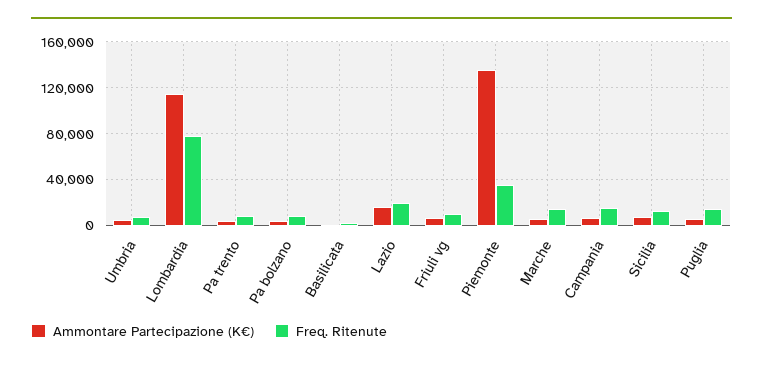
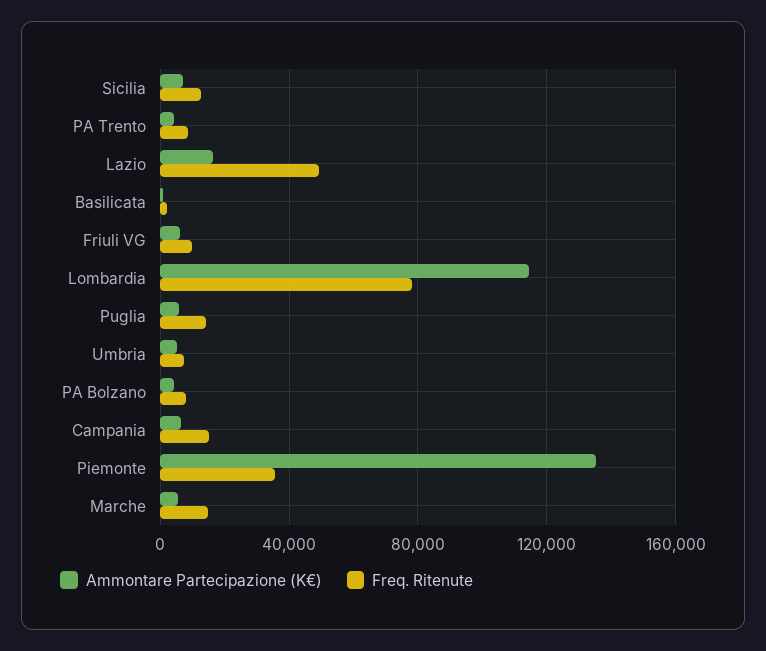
  {
    "Ammontare Partecipazione (K€)": {
      "Umbria": 5000,
      "Lombardia": 115000,
      "Pa trento": 5000,
      "Pa bolzano": 5000,
      "Basilicata": 0,
      "Lazio": 15000,
      "Friuli vg": 5000,
      "Piemonte": 135000,
      "Marche": 5000,
      "Campania": 5000,
      "Sicilia": 5000,
      "Puglia": 5000
    },
    "Freq. Ritenute": {
      "Umbria": 5000,
      "Lombardia": 80000,
      "Pa trento": 10000,
      "Pa bolzano": 10000,
      "Basilicata": 0,
-     "Lazio": 20000,
+     "Lazio": 50000,
      "Friuli vg": 10000,
      "Piemonte": 35000,
      "Marche": 15000,
      "Campania": 15000,
      "Sicilia": 15000,
      "Puglia": 15000
    }
  }

